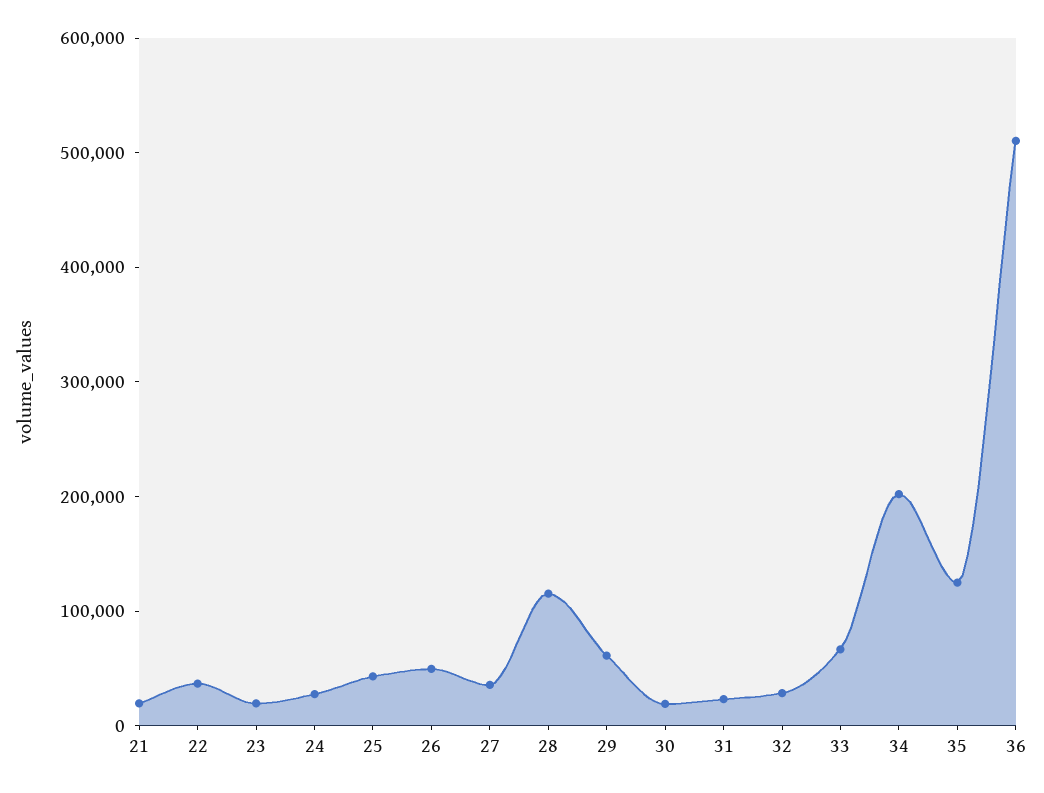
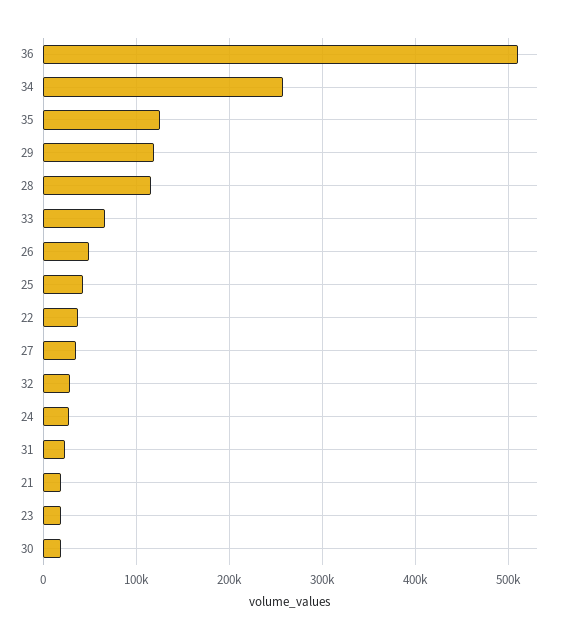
  {
    "21": 20000,
    "22": 40000,
    "23": 20000,
    "24": 30000,
    "25": 40000,
    "26": 50000,
    "27": 40000,
    "28": 120000,
-   "29": 60000,
+   "29": 120000,
    "30": 20000,
    "31": 20000,
    "32": 30000,
    "33": 70000,
-   "34": 200000,
+   "34": 260000,
    "35": 120000,
    "36": 510000
  }

